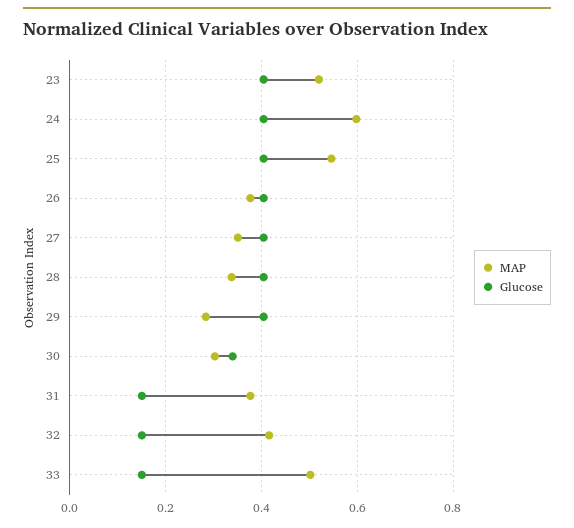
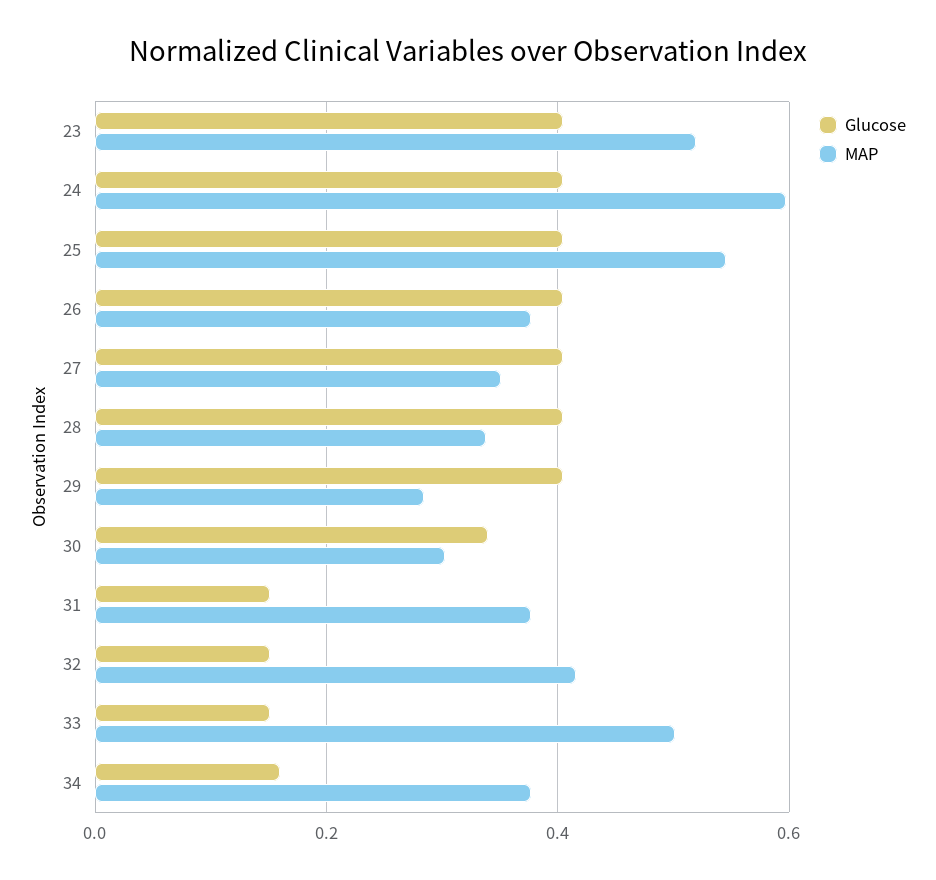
  {
    "MAP": {
      "23": 0.52,
      "24": 0.6,
      "25": 0.54,
      "26": 0.38,
      "27": 0.36,
      "28": 0.34,
      "29": 0.28,
      "30": 0.3,
      "31": 0.38,
      "32": 0.42,
-     "33": 0.5
+     "33": 0.5,
+     "34": 0.38
    },
    "Glucose": {
      "23": 0.4,
      "24": 0.4,
      "25": 0.4,
      "26": 0.4,
      "27": 0.4,
      "28": 0.4,
      "29": 0.4,
      "30": 0.34,
      "31": 0.16,
      "32": 0.16,
-     "33": 0.16
+     "33": 0.16,
+     "34": 0.16
    }
  }

